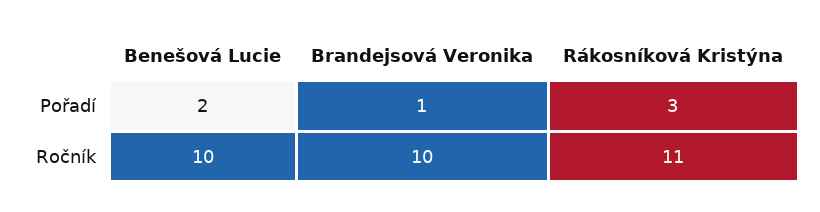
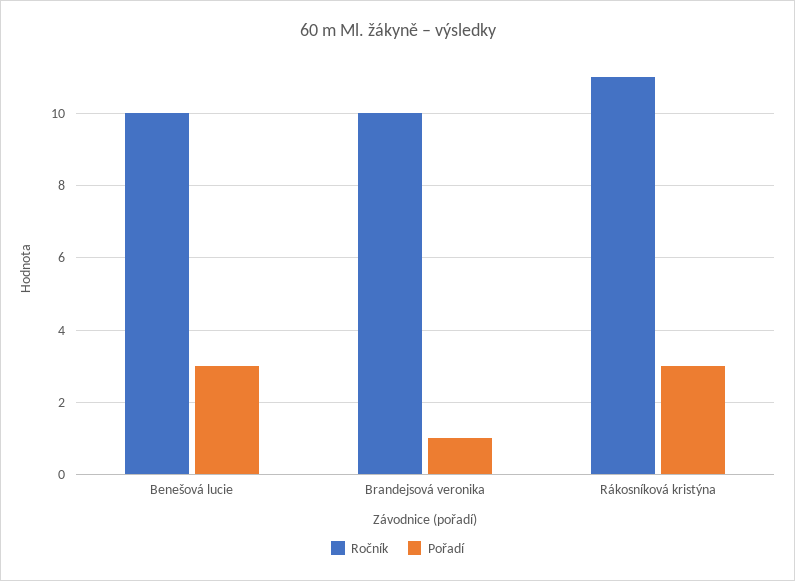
  {
    "Pořadí": {
-     "Benešová Lucie": 2,
+     "Benešová Lucie": 3,
      "Brandejsová Veronika": 1,
      "Rákosníková Kristýna": 3
    },
    "Ročník": {
      "Benešová Lucie": 10,
      "Brandejsová Veronika": 10,
      "Rákosníková Kristýna": 11
    }
  }

